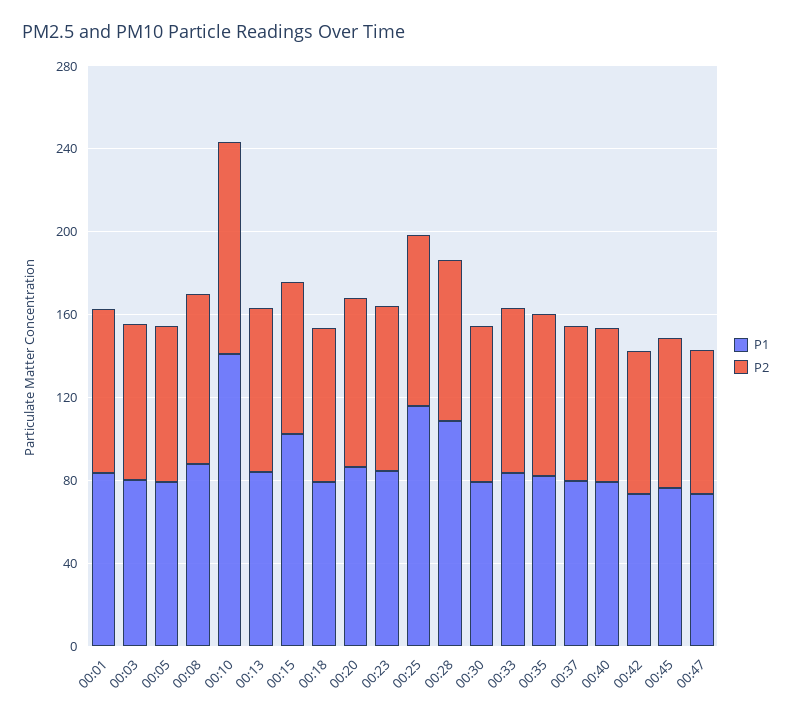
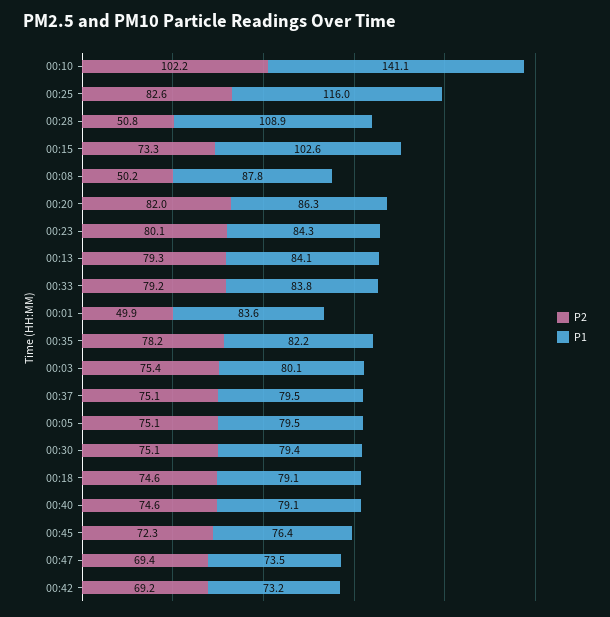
  {
    "P1": {
      "00:01": 83.6,
      "00:03": 80.1,
      "00:05": 79.5,
      "00:08": 87.8,
      "00:10": 141.1,
      "00:13": 84.1,
      "00:15": 102.6,
      "00:18": 79.1,
      "00:20": 86.3,
      "00:23": 84.3,
      "00:25": 116,
      "00:28": 108.9,
      "00:30": 79.4,
      "00:33": 83.8,
      "00:35": 82.2,
      "00:37": 79.5,
      "00:40": 79.1,
      "00:42": 73.2,
      "00:45": 76.4,
      "00:47": 73.5
    },
    "P2": {
-     "00:01": 80,
+     "00:01": 49.9,
      "00:03": 75.4,
      "00:05": 75.1,
-     "00:08": 80,
+     "00:08": 50.2,
      "00:10": 102.2,
      "00:13": 79.3,
      "00:15": 73.3,
      "00:18": 74.6,
      "00:20": 82,
      "00:23": 80.1,
      "00:25": 82.6,
-     "00:28": 80,
+     "00:28": 50.8,
      "00:30": 75.1,
      "00:33": 79.2,
      "00:35": 78.2,
      "00:37": 75.1,
      "00:40": 74.6,
      "00:42": 69.2,
      "00:45": 72.3,
      "00:47": 69.4
    }
  }

